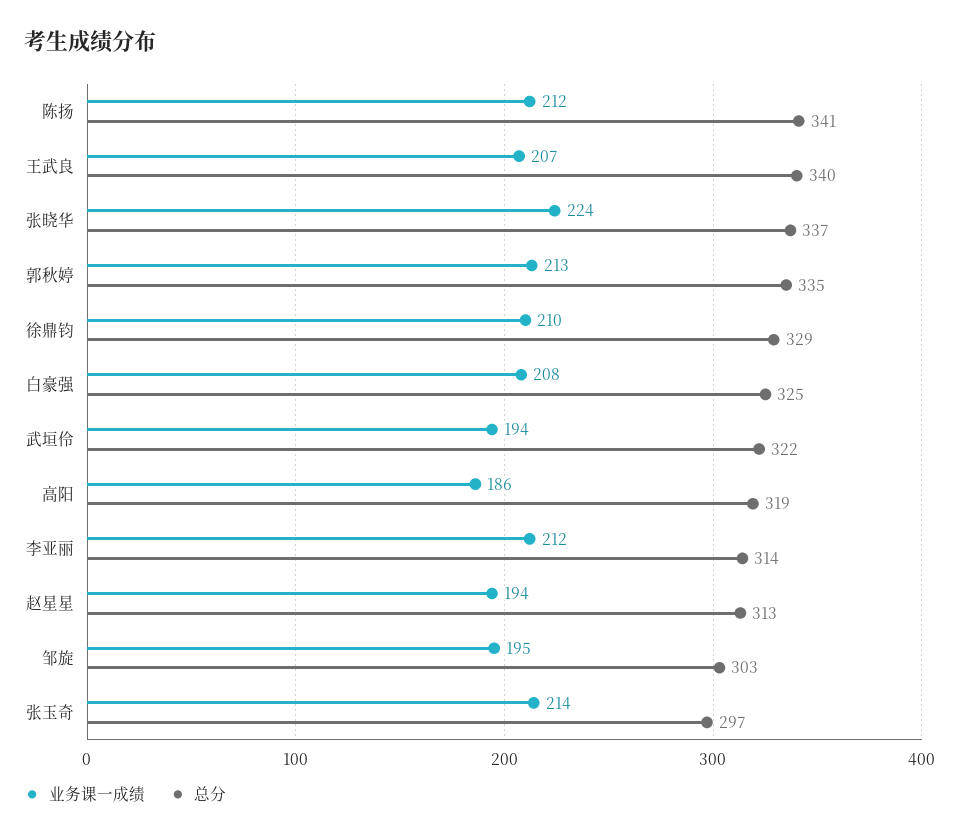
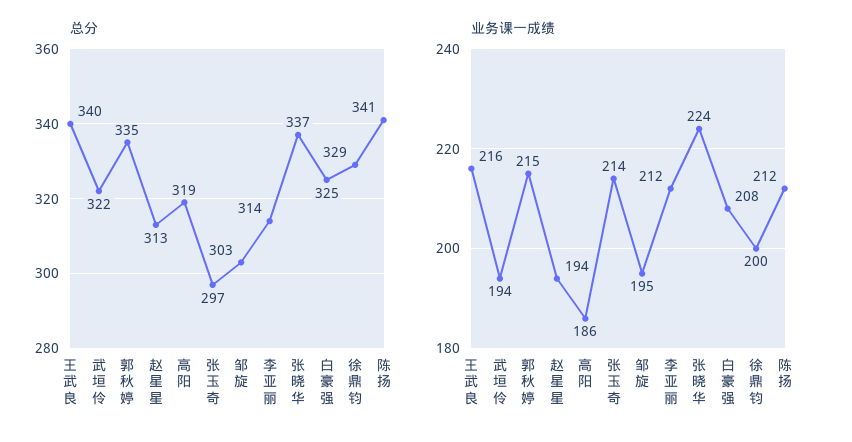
  {
    "业务课一成绩": {
      "陈扬": 212,
-     "王武良": 207,
+     "王武良": 216,
      "张晓华": 224,
-     "郭秋婷": 213,
+     "郭秋婷": 215,
-     "徐鼎钧": 210,
+     "徐鼎钧": 200,
      "白豪强": 208,
      "武垣伶": 194,
      "高阳": 186,
      "李亚丽": 212,
      "赵星星": 194,
      "邹旋": 195,
      "张玉奇": 214
    },
    "总分": {
      "陈扬": 341,
      "王武良": 340,
      "张晓华": 337,
      "郭秋婷": 335,
      "徐鼎钧": 329,
      "白豪强": 325,
      "武垣伶": 322,
      "高阳": 319,
      "李亚丽": 314,
      "赵星星": 313,
      "邹旋": 303,
      "张玉奇": 297
    }
  }

